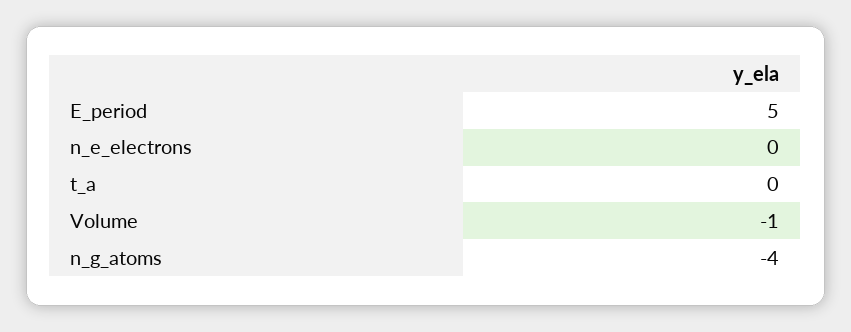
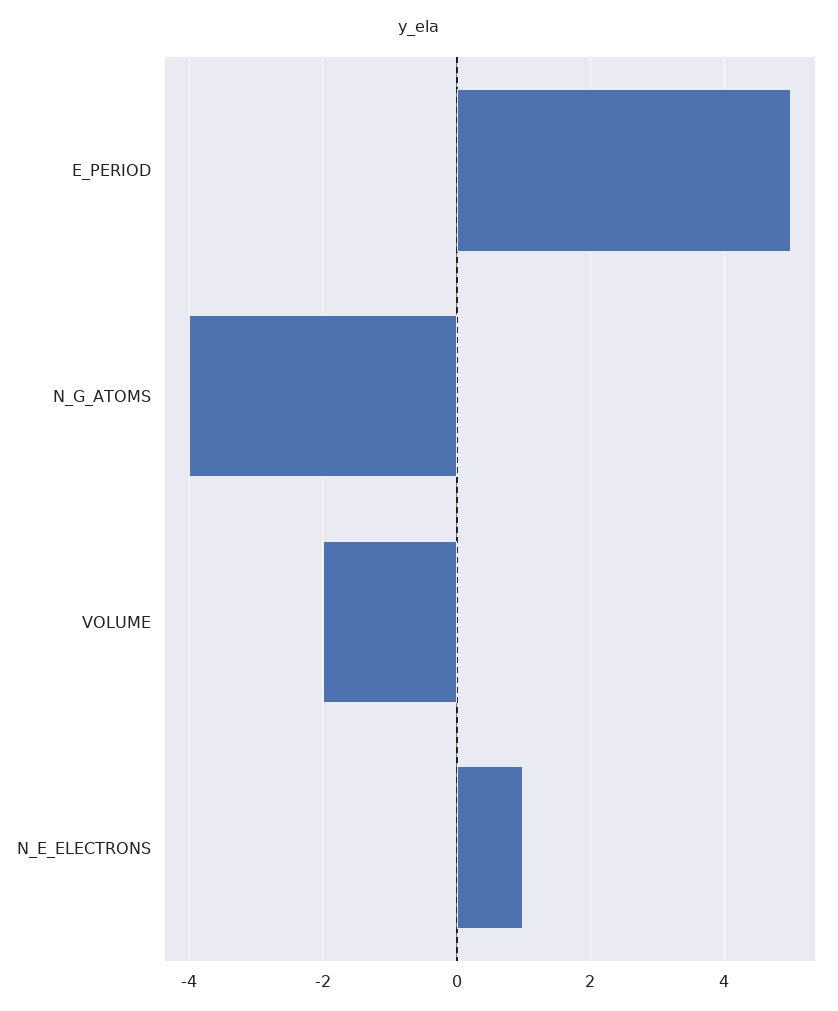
  {
    "E_period": 5,
-   "n_e_electrons": 0,
+   "n_e_electrons": 1,
-   "t_a": 0,
-   "Volume": -1,
+   "Volume": -2,
    "n_g_atoms": -4
  }

